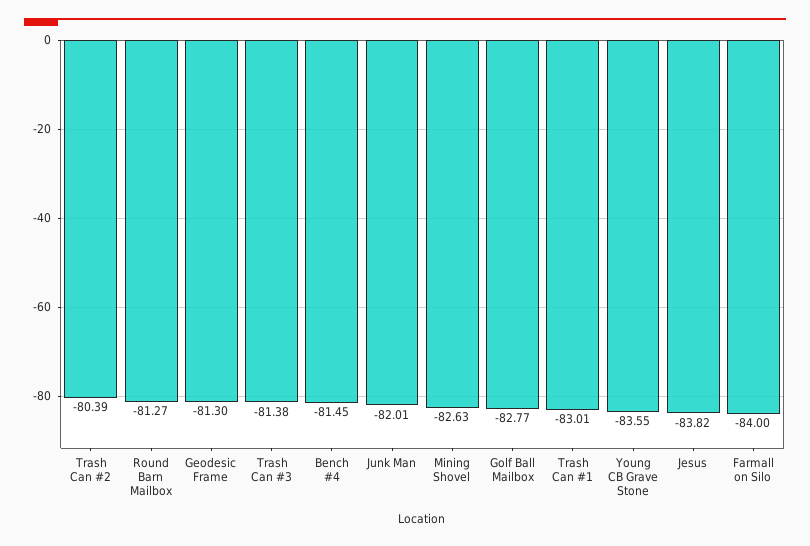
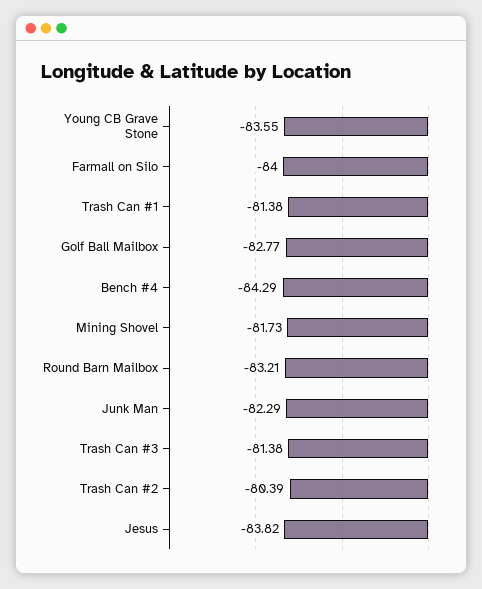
  {
    "Trash Can #2": -80.39,
-   "Round Barn Mailbox": -81.27,
+   "Round Barn Mailbox": -83.21,
-   "Geodesic Frame": -81.3,
    "Trash Can #3": -81.38,
-   "Bench #4": -81.45,
+   "Bench #4": -84.29,
-   "Junk Man": -82.01,
+   "Junk Man": -82.29,
-   "Mining Shovel": -82.63,
+   "Mining Shovel": -81.73,
    "Golf Ball Mailbox": -82.77,
-   "Trash Can #1": -83.01,
+   "Trash Can #1": -81.38,
    "Young CB Grave Stone": -83.55,
    "Jesus": -83.82,
    "Farmall on Silo": -84
  }

